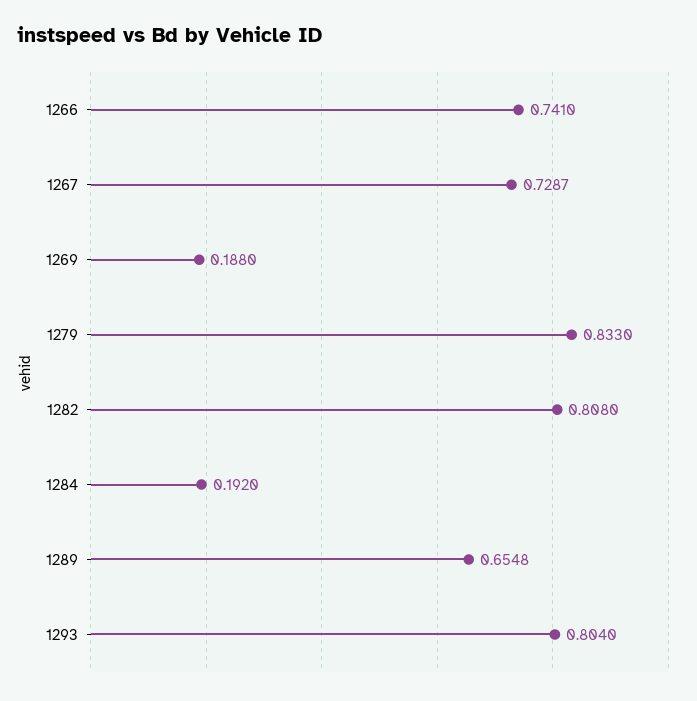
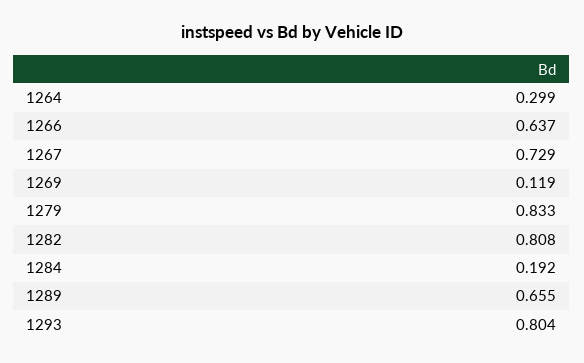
  {
-   "1266": 0.741,
+   "1266": 0.637,
    "1267": 0.7287,
-   "1269": 0.188,
+   "1269": 0.119,
    "1279": 0.833,
    "1282": 0.808,
    "1284": 0.192,
    "1289": 0.6548,
-   "1293": 0.804
+   "1293": 0.804,
+   "1264": 0.299
  }

